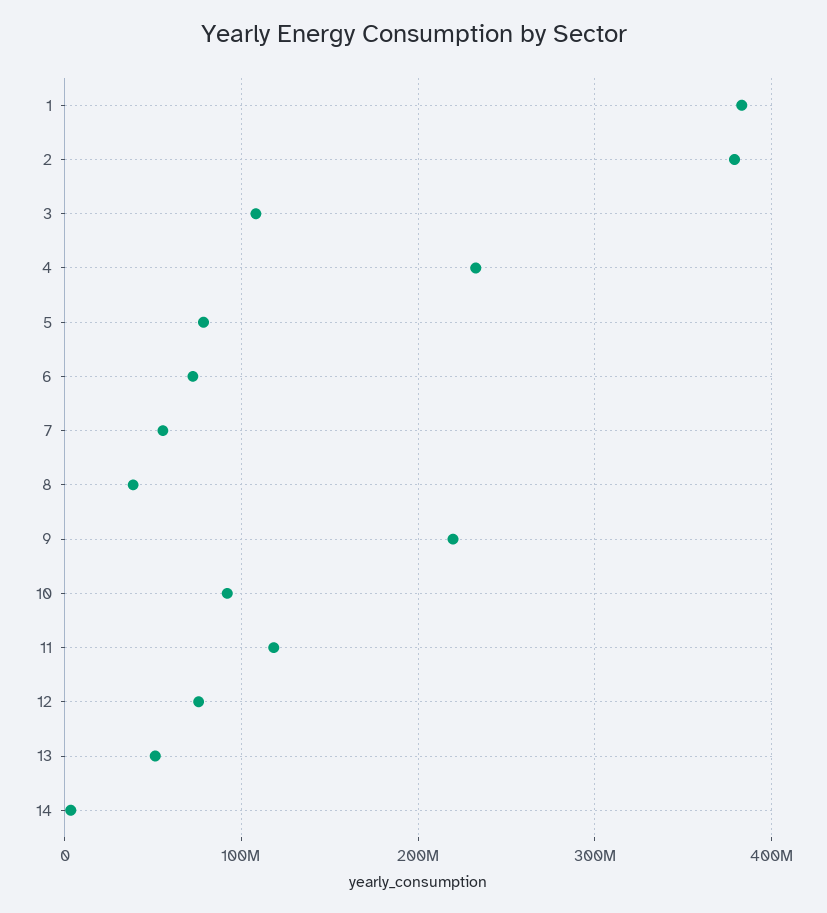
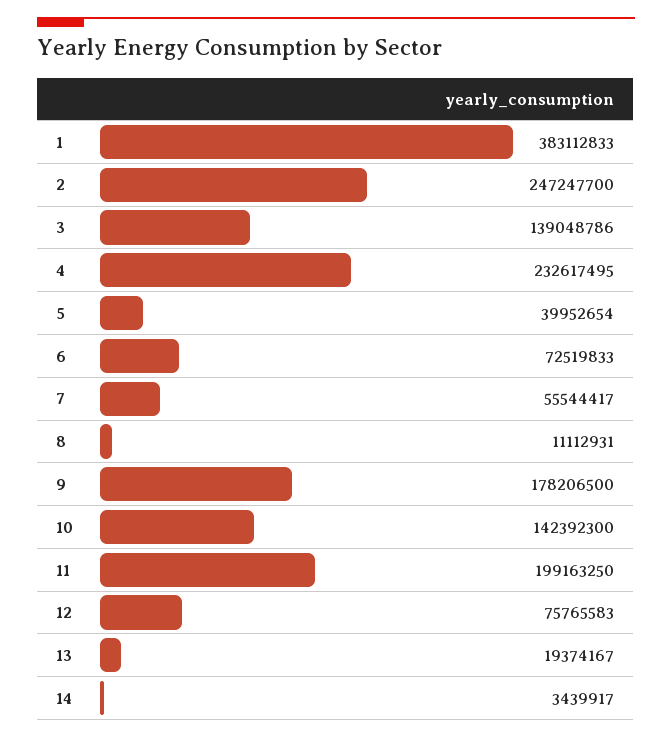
  {
    "1": 383112833,
-   "2": 380000000,
+   "2": 247247700,
-   "3": 110000000,
+   "3": 139048786,
    "4": 232617495,
-   "5": 80000000,
+   "5": 39952654,
    "6": 72519833,
    "7": 55544417,
-   "8": 40000000,
+   "8": 11112931,
-   "9": 220000000,
+   "9": 178206500,
-   "10": 90000000,
+   "10": 142392300,
-   "11": 120000000,
+   "11": 199163250,
    "12": 75765583,
-   "13": 50000000,
+   "13": 19374167,
    "14": 3439917
  }

